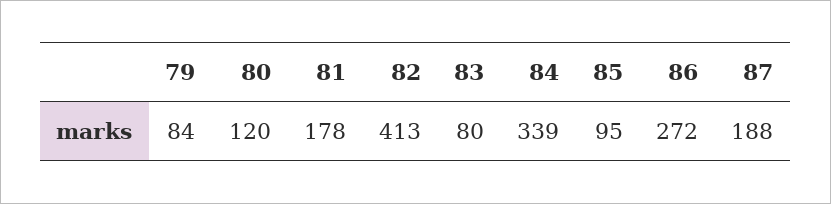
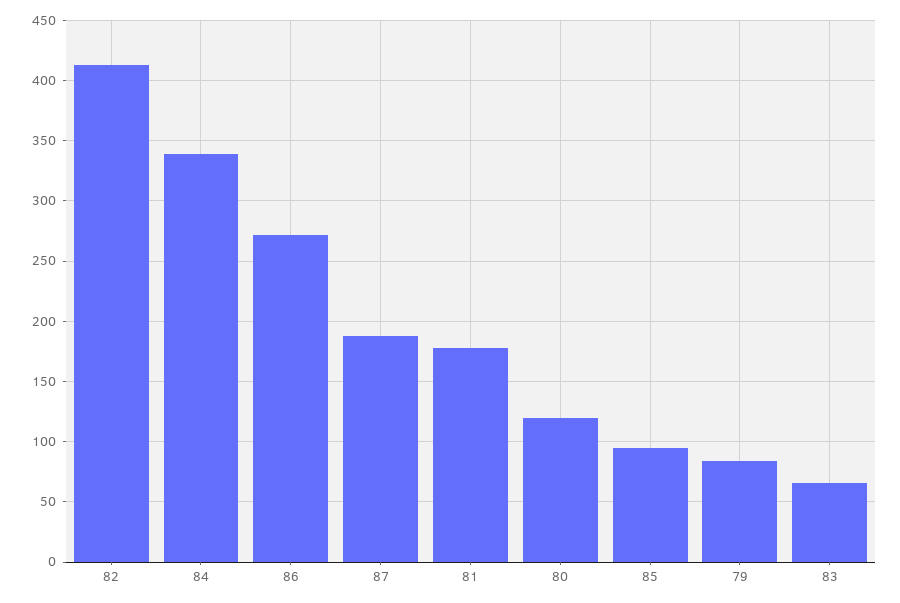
  {
    "79": 84,
    "80": 120,
    "81": 178,
    "82": 413,
-   "83": 80,
+   "83": 65,
    "84": 339,
    "85": 95,
    "86": 272,
    "87": 188
  }

